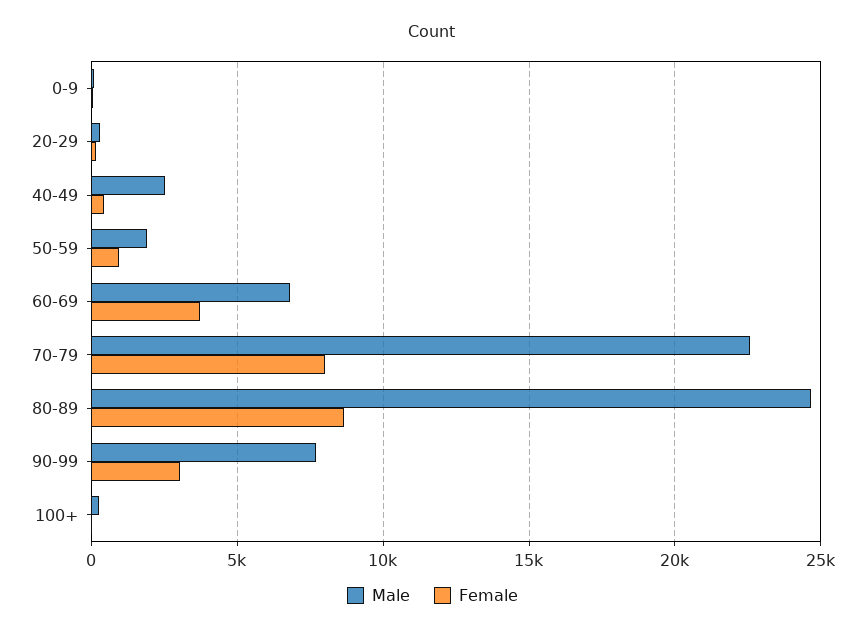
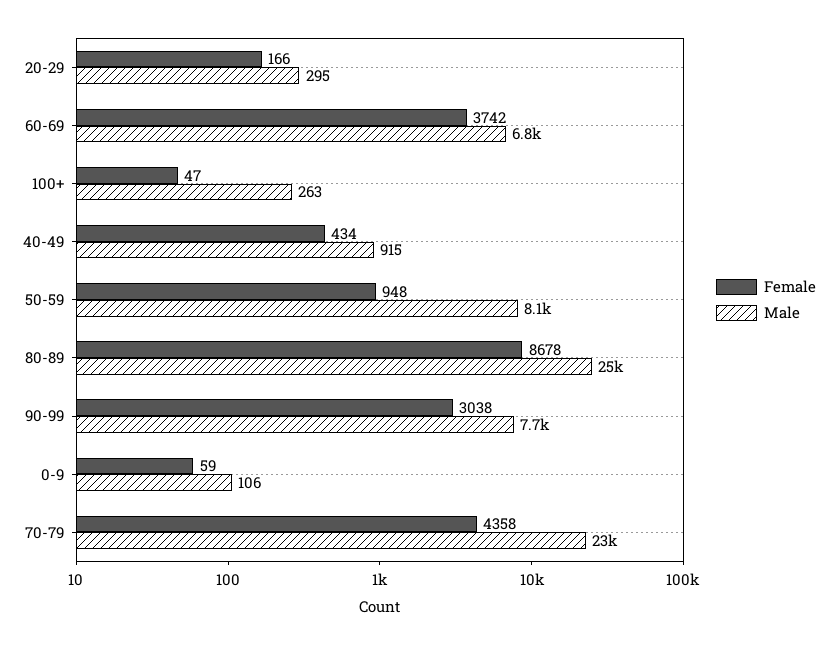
  {
    "Male": {
      "0-9": 106,
      "20-29": 295,
-     "40-49": 2500,
+     "40-49": 915,
-     "50-59": 2000,
+     "50-59": 8100,
      "60-69": 6800,
      "70-79": 23000,
      "80-89": 25000,
      "90-99": 7700,
      "100+": 263
    },
    "Female": {
      "0-9": 59,
      "20-29": 166,
      "40-49": 434,
      "50-59": 948,
      "60-69": 3742,
-     "70-79": 8000,
+     "70-79": 4358,
      "80-89": 8678,
      "90-99": 3038,
      "100+": 47
    }
  }

